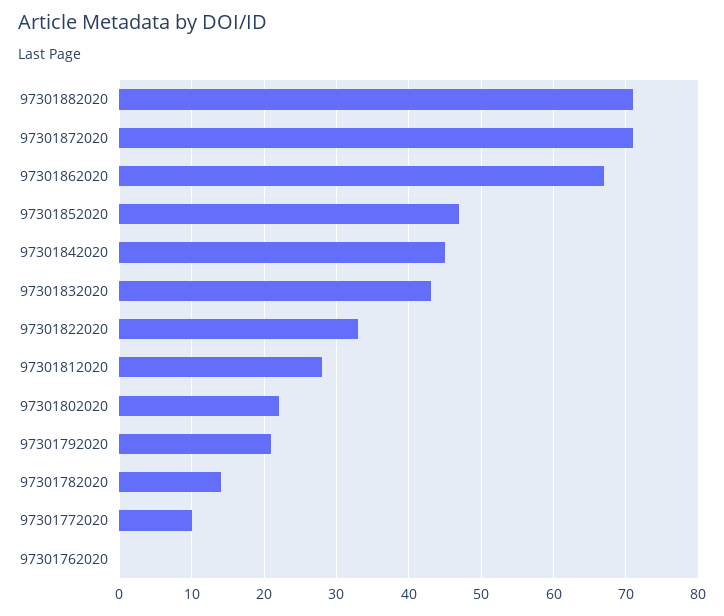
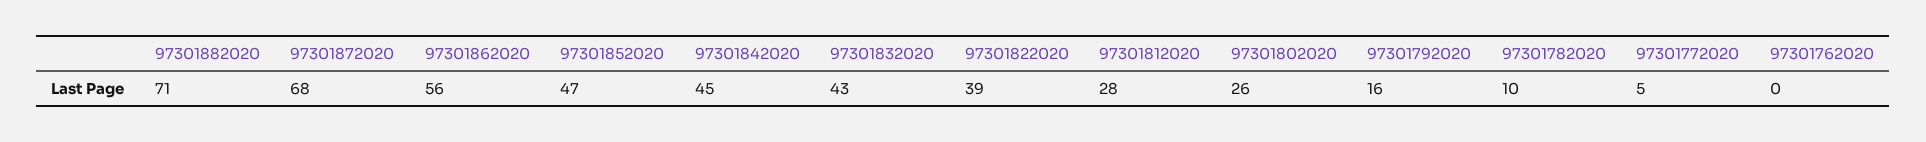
  {
    "97301882020": 71,
-   "97301872020": 71,
+   "97301872020": 68,
-   "97301862020": 67,
+   "97301862020": 56,
    "97301852020": 47,
    "97301842020": 45,
    "97301832020": 43,
-   "97301822020": 33,
+   "97301822020": 39,
    "97301812020": 28,
-   "97301802020": 22,
+   "97301802020": 26,
-   "97301792020": 21,
+   "97301792020": 16,
-   "97301782020": 14,
+   "97301782020": 10,
-   "97301772020": 10,
+   "97301772020": 5,
    "97301762020": 0
  }

